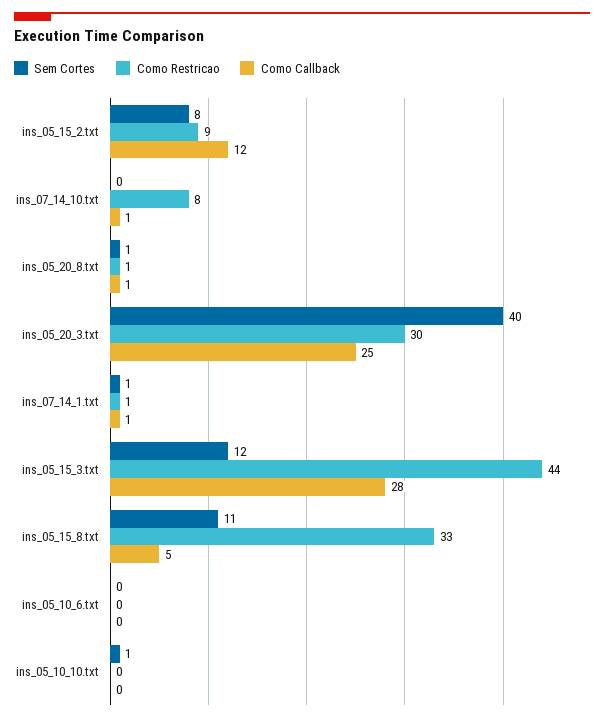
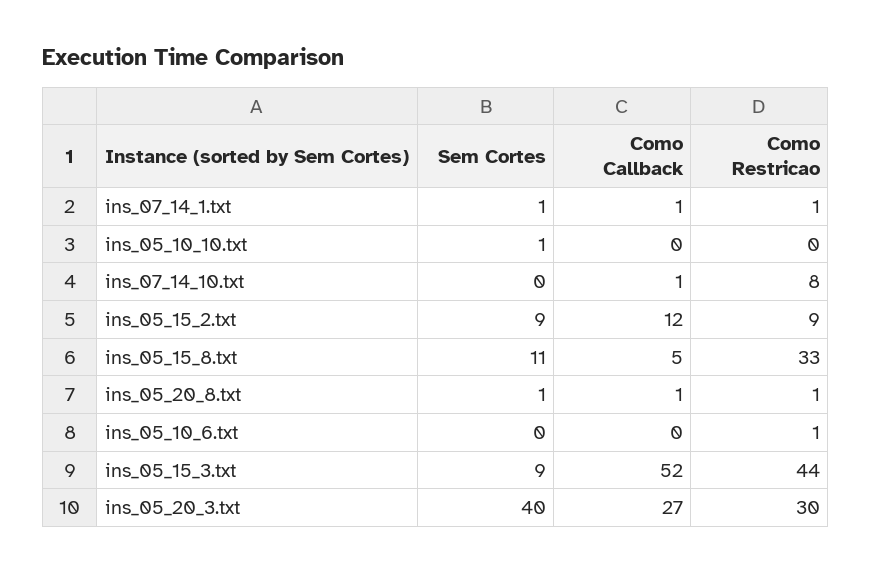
  {
    "Sem Cortes": {
-     "ins_05_15_2.txt": 8,
+     "ins_05_15_2.txt": 9,
      "ins_07_14_10.txt": 0,
      "ins_05_20_8.txt": 1,
      "ins_05_20_3.txt": 40,
      "ins_07_14_1.txt": 1,
-     "ins_05_15_3.txt": 12,
+     "ins_05_15_3.txt": 9,
      "ins_05_15_8.txt": 11,
      "ins_05_10_6.txt": 0,
      "ins_05_10_10.txt": 1
    },
    "Como Restricao": {
      "ins_05_15_2.txt": 9,
      "ins_07_14_10.txt": 8,
      "ins_05_20_8.txt": 1,
      "ins_05_20_3.txt": 30,
      "ins_07_14_1.txt": 1,
      "ins_05_15_3.txt": 44,
      "ins_05_15_8.txt": 33,
-     "ins_05_10_6.txt": 0,
+     "ins_05_10_6.txt": 1,
      "ins_05_10_10.txt": 0
    },
    "Como Callback": {
      "ins_05_15_2.txt": 12,
      "ins_07_14_10.txt": 1,
      "ins_05_20_8.txt": 1,
-     "ins_05_20_3.txt": 25,
+     "ins_05_20_3.txt": 27,
      "ins_07_14_1.txt": 1,
-     "ins_05_15_3.txt": 28,
+     "ins_05_15_3.txt": 52,
      "ins_05_15_8.txt": 5,
      "ins_05_10_6.txt": 0,
      "ins_05_10_10.txt": 0
    }
  }

